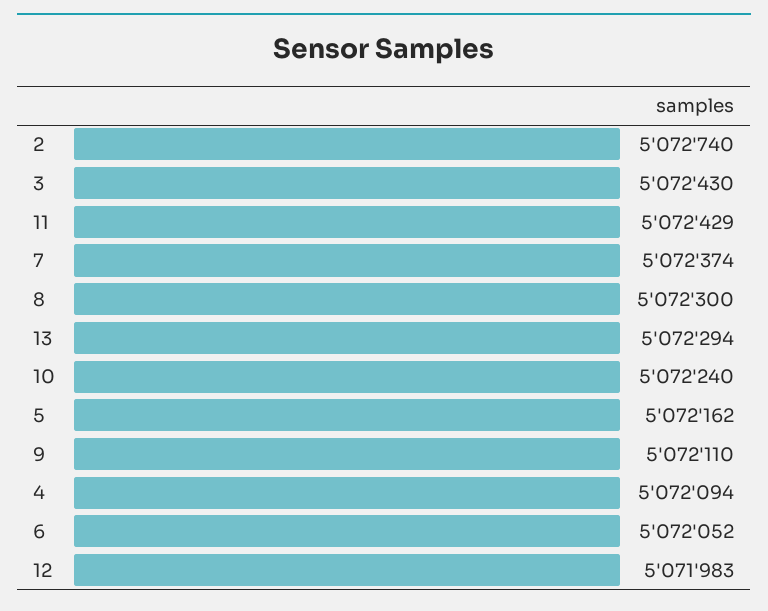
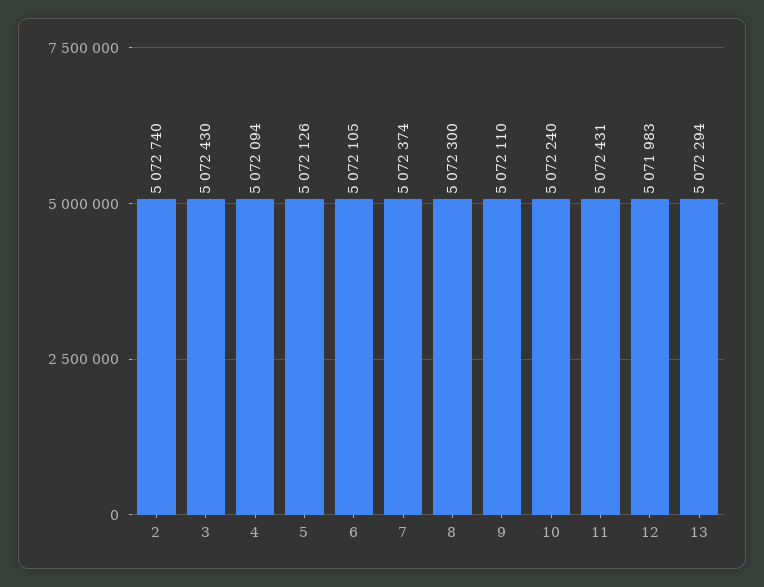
  {
    "2": 5072740,
    "3": 5072430,
-   "11": 5072429,
+   "11": 5072431,
    "7": 5072374,
    "8": 5072300,
    "13": 5072294,
    "10": 5072240,
-   "5": 5072162,
+   "5": 5072126,
    "9": 5072110,
    "4": 5072094,
-   "6": 5072052,
+   "6": 5072105,
    "12": 5071983
  }

